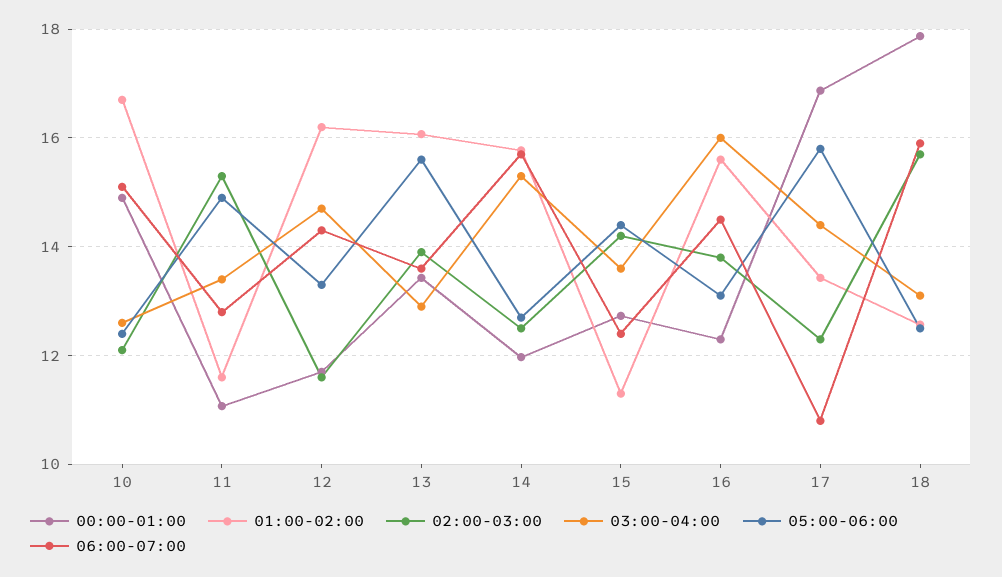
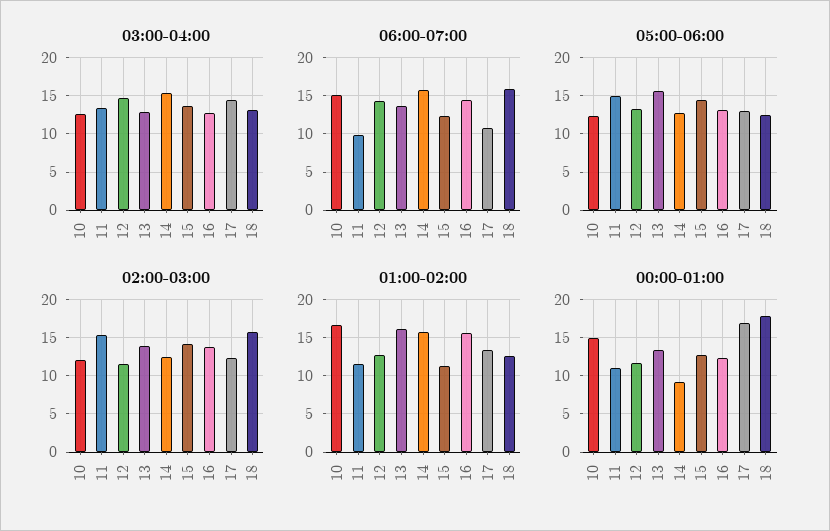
  {
    "00:00-01:00": {
      "10": 15,
      "11": 11,
      "12": 11.8,
      "13": 13.4,
-     "14": 12,
+     "14": 9,
      "15": 12.8,
      "16": 12.4,
      "17": 16.8,
      "18": 17.8
    },
    "01:00-02:00": {
      "10": 16.8,
      "11": 11.6,
-     "12": 16.2,
+     "12": 13,
      "13": 16,
      "14": 15.8,
      "15": 11.4,
      "16": 15.6,
      "17": 13.4,
      "18": 12.6
    },
    "02:00-03:00": {
      "10": 12.2,
      "11": 15.4,
      "12": 11.6,
      "13": 14,
      "14": 12.6,
      "15": 14.2,
      "16": 13.8,
      "17": 12.4,
      "18": 15.8
    },
    "03:00-04:00": {
      "10": 12.6,
      "11": 13.4,
      "12": 14.8,
      "13": 13,
      "14": 15.4,
      "15": 13.6,
-     "16": 16,
+     "16": 13,
      "17": 14.4,
      "18": 13.2
    },
    "05:00-06:00": {
      "10": 12.4,
      "11": 15,
      "12": 13.4,
      "13": 15.6,
      "14": 12.8,
      "15": 14.4,
      "16": 13.2,
-     "17": 15.8,
+     "17": 13,
      "18": 12.6
    },
    "06:00-07:00": {
      "10": 15.2,
-     "11": 12.8,
+     "11": 10,
      "12": 14.4,
      "13": 13.6,
      "14": 15.8,
      "15": 12.4,
      "16": 14.6,
      "17": 10.8,
      "18": 16
    }
  }

